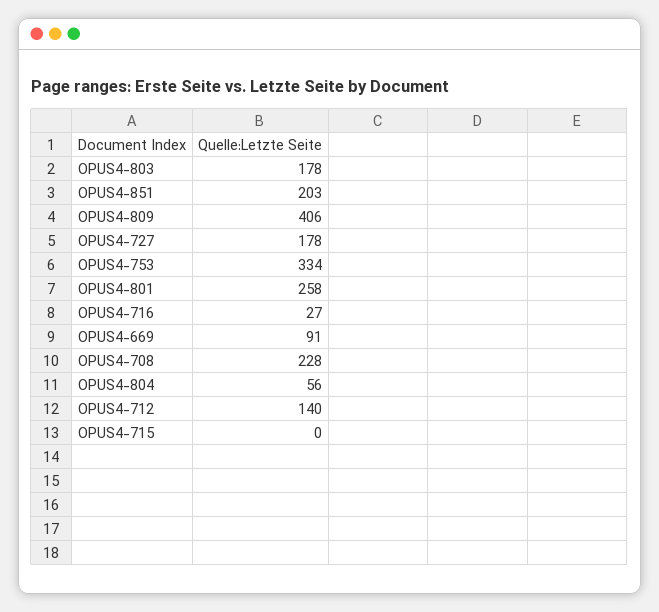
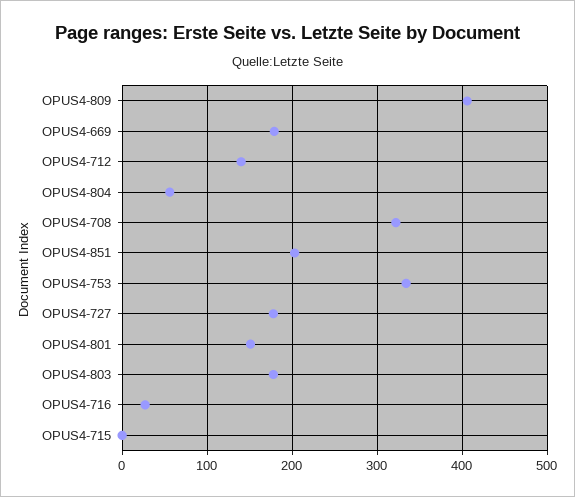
  {
    "OPUS4-803": 178,
    "OPUS4-851": 203,
    "OPUS4-809": 406,
    "OPUS4-727": 178,
    "OPUS4-753": 334,
-   "OPUS4-801": 258,
+   "OPUS4-801": 150,
    "OPUS4-716": 27,
-   "OPUS4-669": 91,
+   "OPUS4-669": 180,
-   "OPUS4-708": 228,
+   "OPUS4-708": 320,
    "OPUS4-804": 56,
    "OPUS4-712": 140,
    "OPUS4-715": 0
  }

